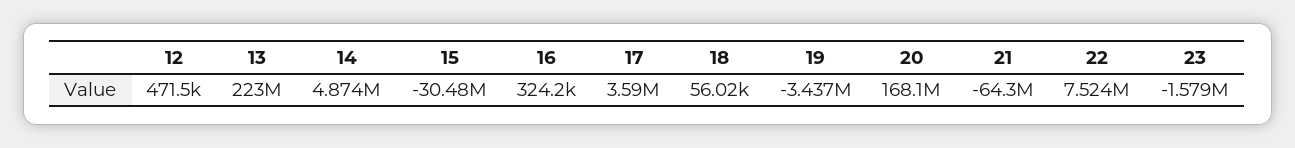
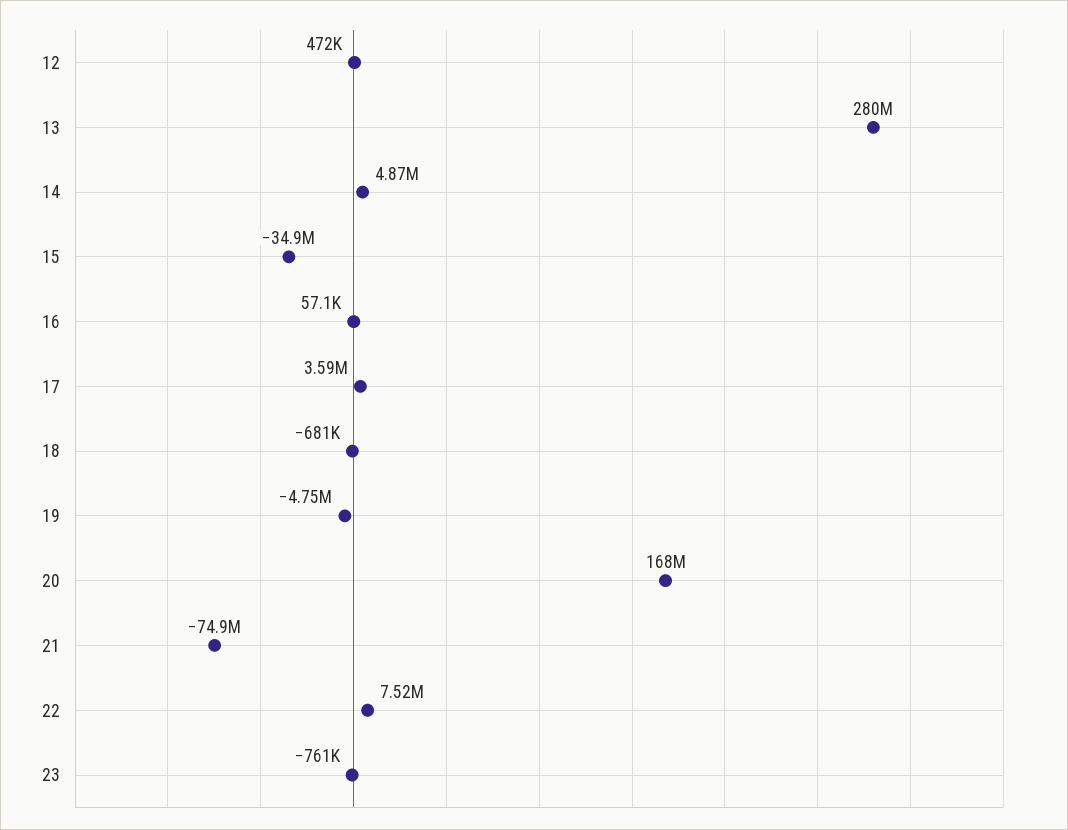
  {
    "12": 471500,
-   "13": 223000000,
+   "13": 280000000,
    "14": 4874000,
-   "15": -30480000,
+   "15": -34900000,
-   "16": 324200,
+   "16": 57100,
    "17": 3590000,
-   "18": 56020,
+   "18": -681000,
-   "19": -3437000,
+   "19": -4750000,
    "20": 168100000,
-   "21": -64300000,
+   "21": -74900000,
    "22": 7524000,
-   "23": -1579000
+   "23": -761000
  }

